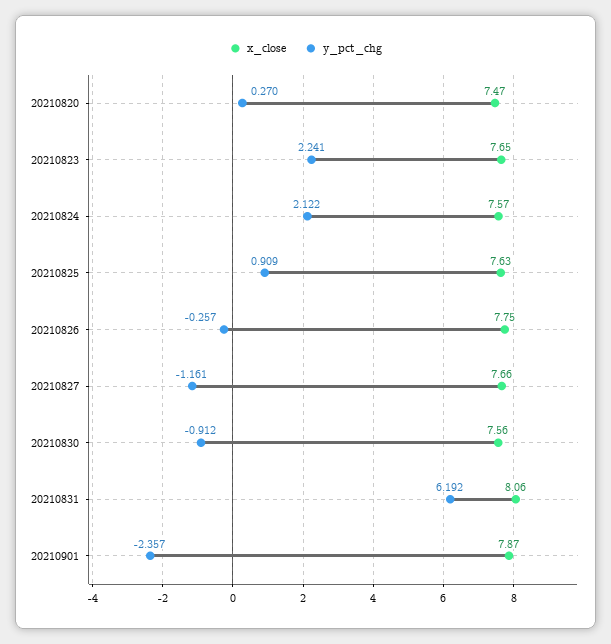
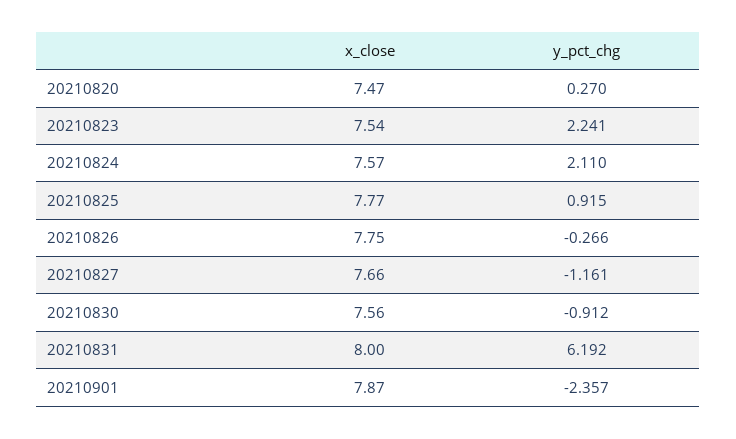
  {
    "x_close": {
      "20210820": 7.47,
-     "20210823": 7.65,
+     "20210823": 7.54,
      "20210824": 7.57,
-     "20210825": 7.63,
+     "20210825": 7.77,
      "20210826": 7.75,
      "20210827": 7.66,
      "20210830": 7.56,
-     "20210831": 8.06,
+     "20210831": 8,
      "20210901": 7.87
    },
    "y_pct_chg": {
      "20210820": 0.27,
      "20210823": 2.241,
-     "20210824": 2.122,
+     "20210824": 2.11,
-     "20210825": 0.909,
+     "20210825": 0.915,
-     "20210826": -0.257,
+     "20210826": -0.266,
      "20210827": -1.161,
      "20210830": -0.912,
      "20210831": 6.192,
      "20210901": -2.357
    }
  }

